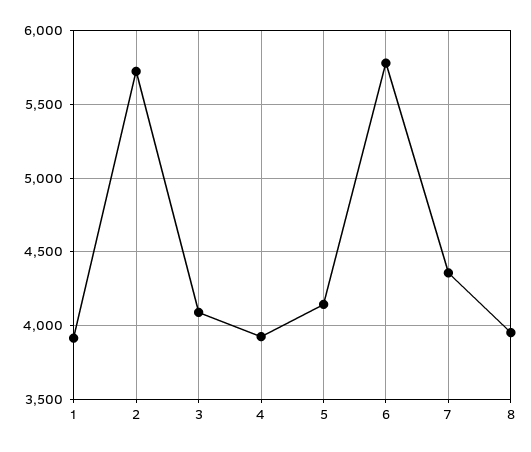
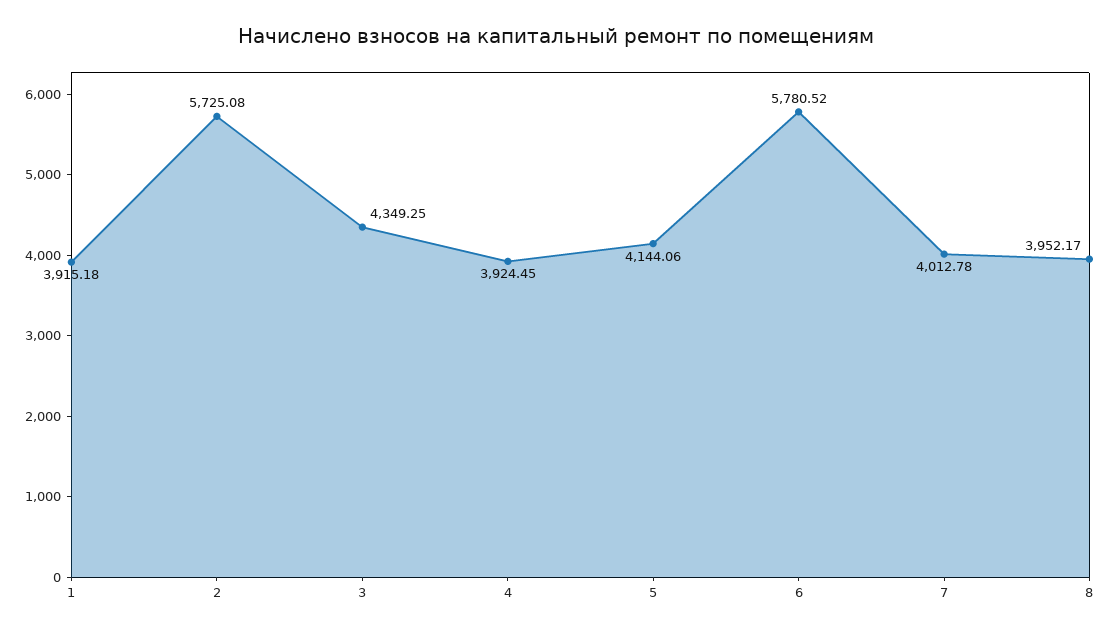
  {
    "1": 3915.18,
    "2": 5725.08,
-   "3": 4100,
+   "3": 4349.25,
    "4": 3924.45,
    "5": 4144.06,
    "6": 5780.52,
-   "7": 4350,
+   "7": 4012.78,
    "8": 3952.17
  }

